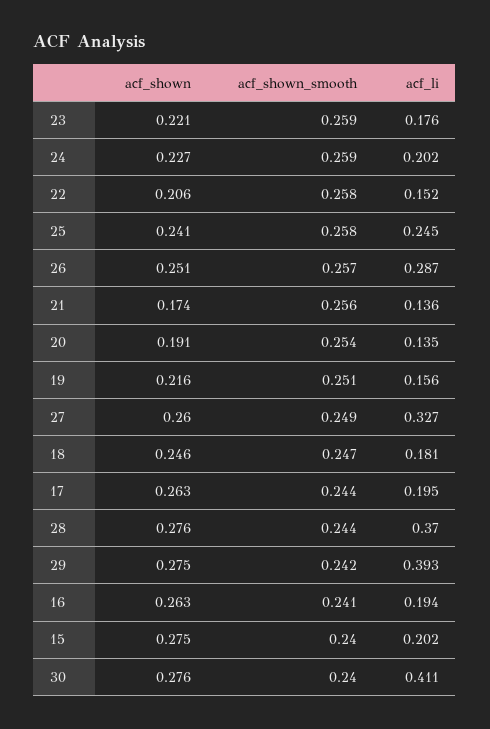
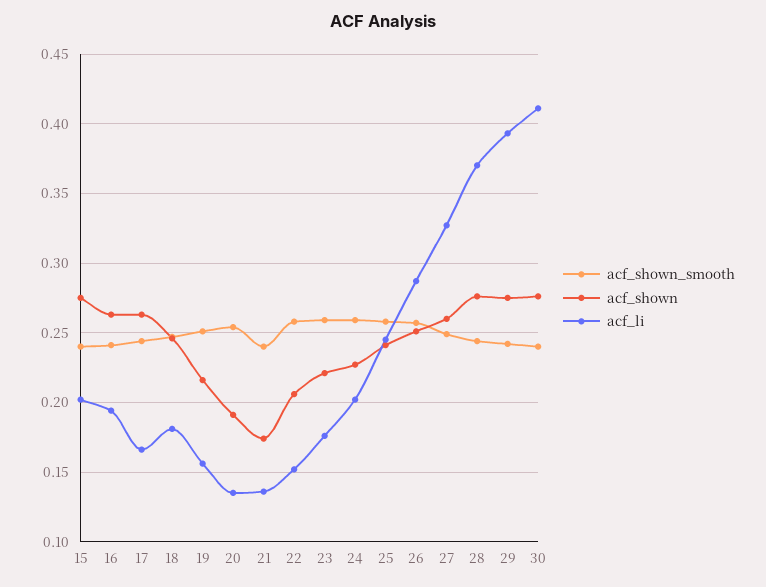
  {
    "acf_shown": {
      "23": 0.221,
      "24": 0.227,
      "22": 0.206,
      "25": 0.241,
      "26": 0.251,
      "21": 0.174,
      "20": 0.191,
      "19": 0.216,
      "27": 0.26,
      "18": 0.246,
      "17": 0.263,
      "28": 0.276,
      "29": 0.275,
      "16": 0.263,
      "15": 0.275,
      "30": 0.276
    },
    "acf_shown_smooth": {
      "23": 0.259,
      "24": 0.259,
      "22": 0.258,
      "25": 0.258,
      "26": 0.257,
-     "21": 0.256,
+     "21": 0.24,
      "20": 0.254,
      "19": 0.251,
      "27": 0.249,
      "18": 0.247,
      "17": 0.244,
      "28": 0.244,
      "29": 0.242,
      "16": 0.241,
      "15": 0.24,
      "30": 0.24
    },
    "acf_li": {
      "23": 0.176,
      "24": 0.202,
      "22": 0.152,
      "25": 0.245,
      "26": 0.287,
      "21": 0.136,
      "20": 0.135,
      "19": 0.156,
      "27": 0.327,
      "18": 0.181,
-     "17": 0.195,
+     "17": 0.165,
      "28": 0.37,
      "29": 0.393,
      "16": 0.194,
      "15": 0.202,
      "30": 0.411
    }
  }

